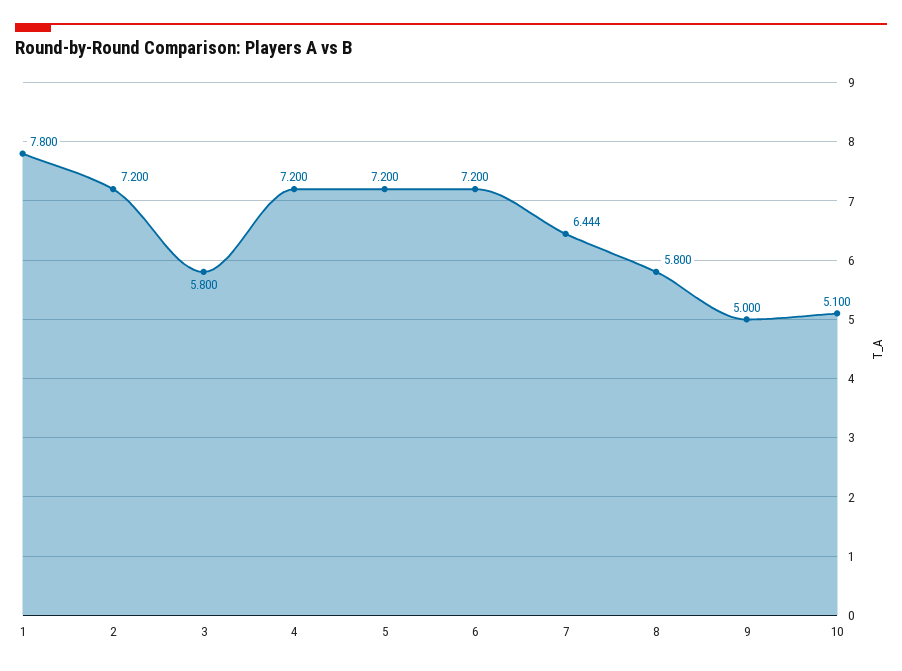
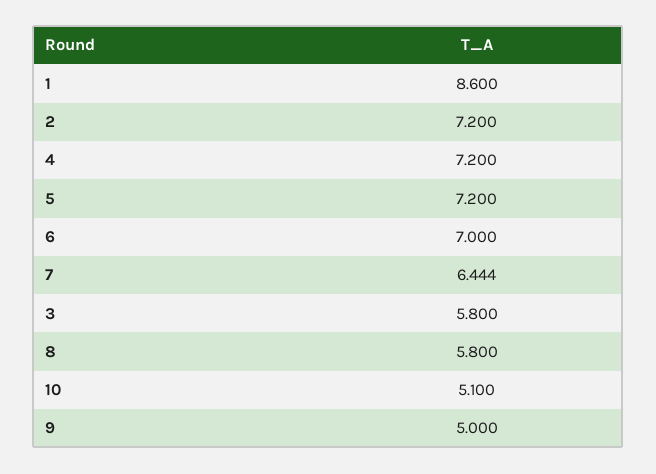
  {
-   "1": 7.8,
+   "1": 8.6,
    "2": 7.2,
    "3": 5.8,
    "4": 7.2,
    "5": 7.2,
-   "6": 7.2,
+   "6": 7,
    "7": 6.444,
    "8": 5.8,
    "9": 5,
    "10": 5.1
  }

